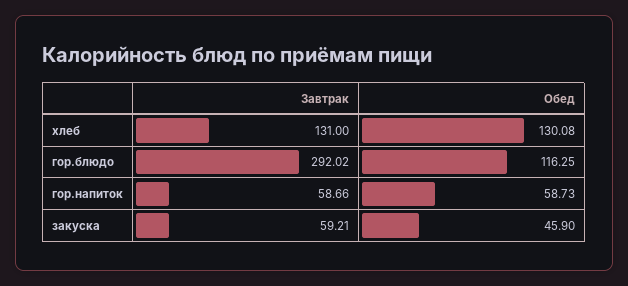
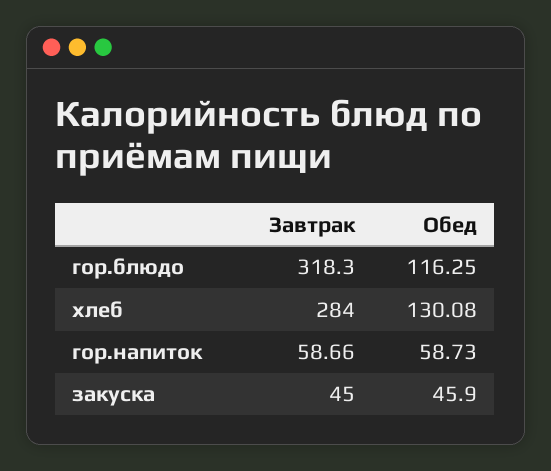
  {
    "Завтрак": {
-     "хлеб": 131,
+     "хлеб": 284,
-     "гор.блюдо": 292.02,
+     "гор.блюдо": 318.3,
      "гор.напиток": 58.66,
-     "закуска": 59.21
+     "закуска": 45
    },
    "Обед": {
      "хлеб": 130.08,
      "гор.блюдо": 116.25,
      "гор.напиток": 58.73,
      "закуска": 45.9
    }
  }

